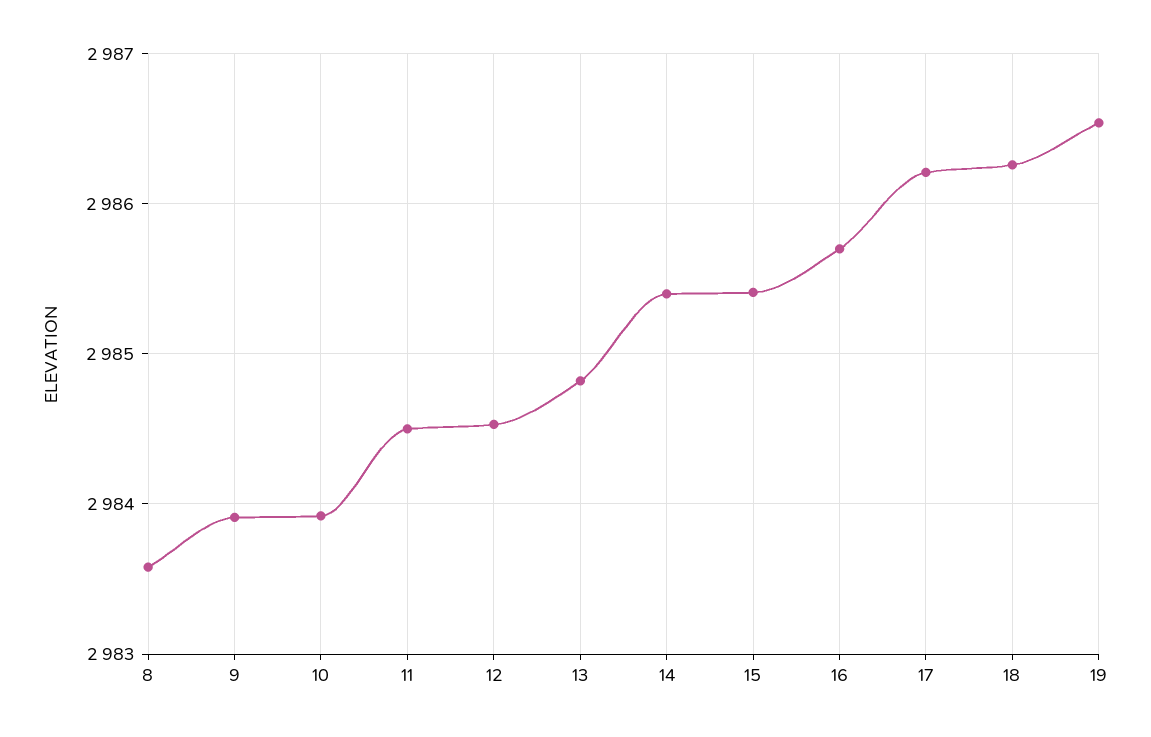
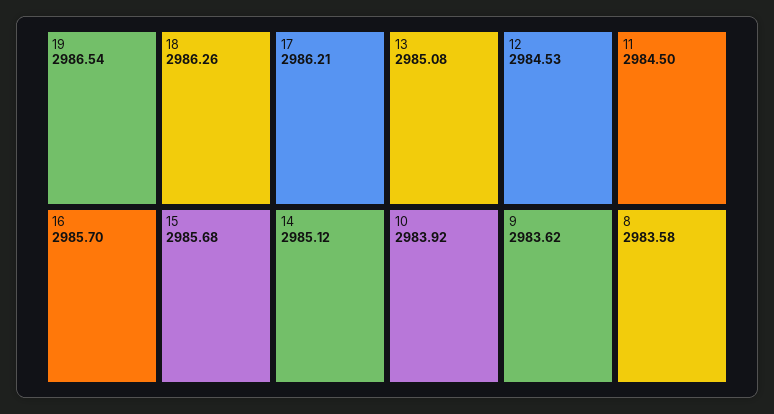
  {
    "8": 2983.58,
-   "9": 2983.9,
+   "9": 2983.62,
    "10": 2983.92,
    "11": 2984.5,
    "12": 2984.53,
-   "13": 2984.8,
+   "13": 2985.08,
-   "14": 2985.4,
+   "14": 2985.12,
-   "15": 2985.4,
+   "15": 2985.68,
    "16": 2985.7,
    "17": 2986.21,
    "18": 2986.26,
    "19": 2986.54
  }

